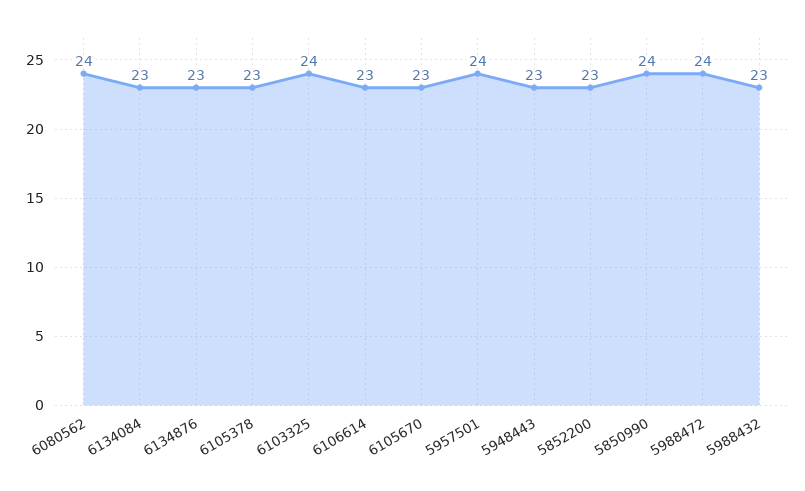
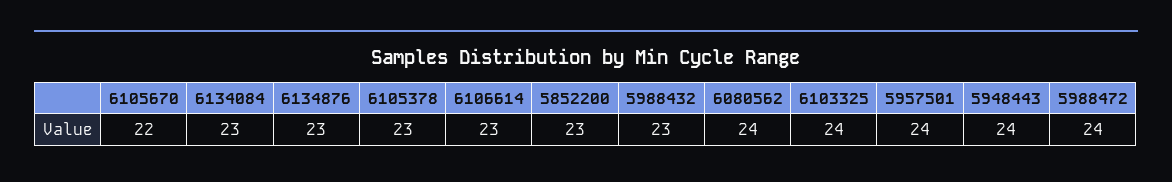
  {
    "6080562": 24,
    "6134084": 23,
    "6134876": 23,
    "6105378": 23,
    "6103325": 24,
    "6106614": 23,
-   "6105670": 23,
+   "6105670": 22,
    "5957501": 24,
-   "5948443": 23,
+   "5948443": 24,
    "5852200": 23,
-   "5850990": 24,
    "5988472": 24,
    "5988432": 23
  }

